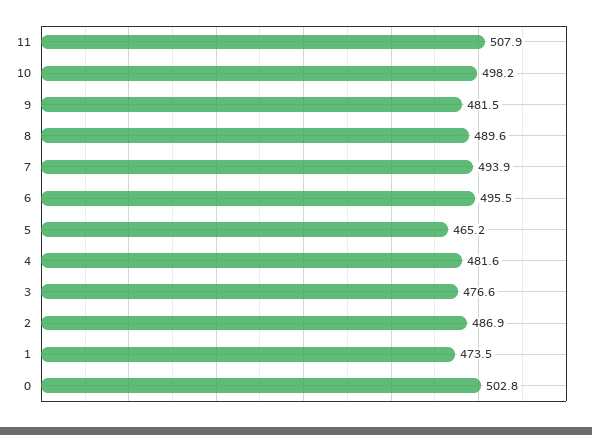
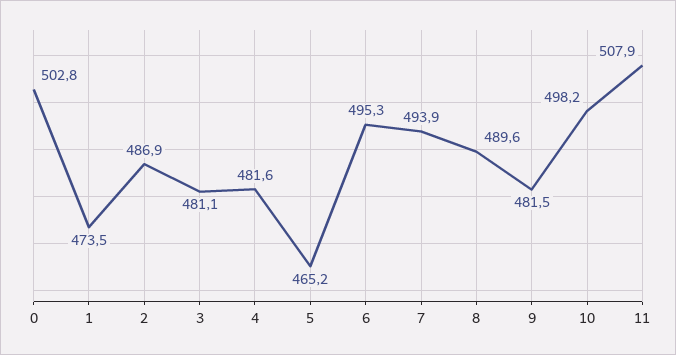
  {
    "11": 507.9,
    "10": 498.2,
    "9": 481.5,
    "8": 489.6,
    "7": 493.9,
-   "6": 495.5,
+   "6": 495.3,
    "5": 465.2,
    "4": 481.6,
-   "3": 476.6,
+   "3": 481.1,
    "2": 486.9,
    "1": 473.5,
    "0": 502.8
  }

